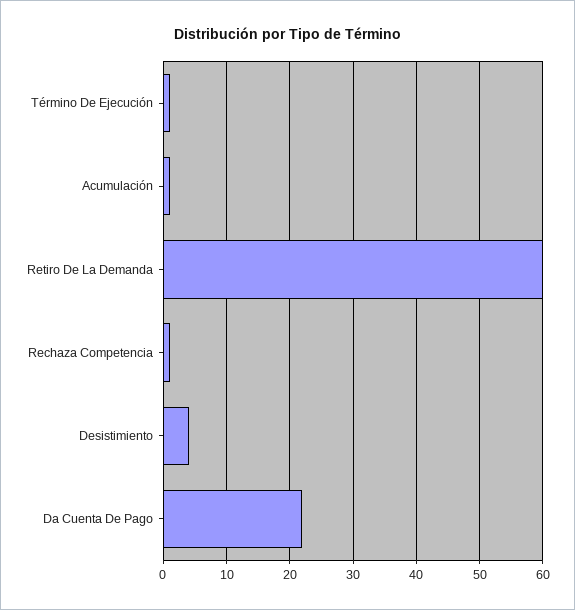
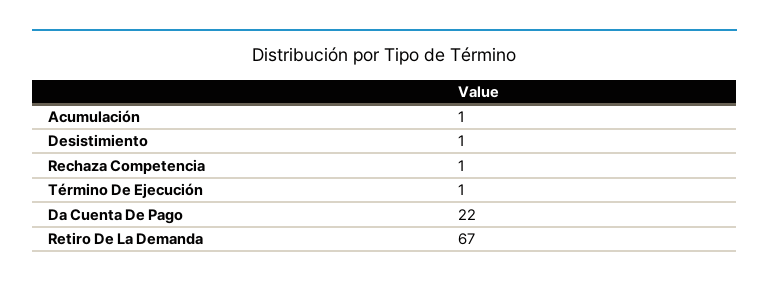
  {
    "Término De Ejecución": 1,
    "Acumulación": 1,
-   "Retiro De La Demanda": 60,
+   "Retiro De La Demanda": 67,
    "Rechaza Competencia": 1,
-   "Desistimiento": 4,
+   "Desistimiento": 1,
    "Da Cuenta De Pago": 22
  }

